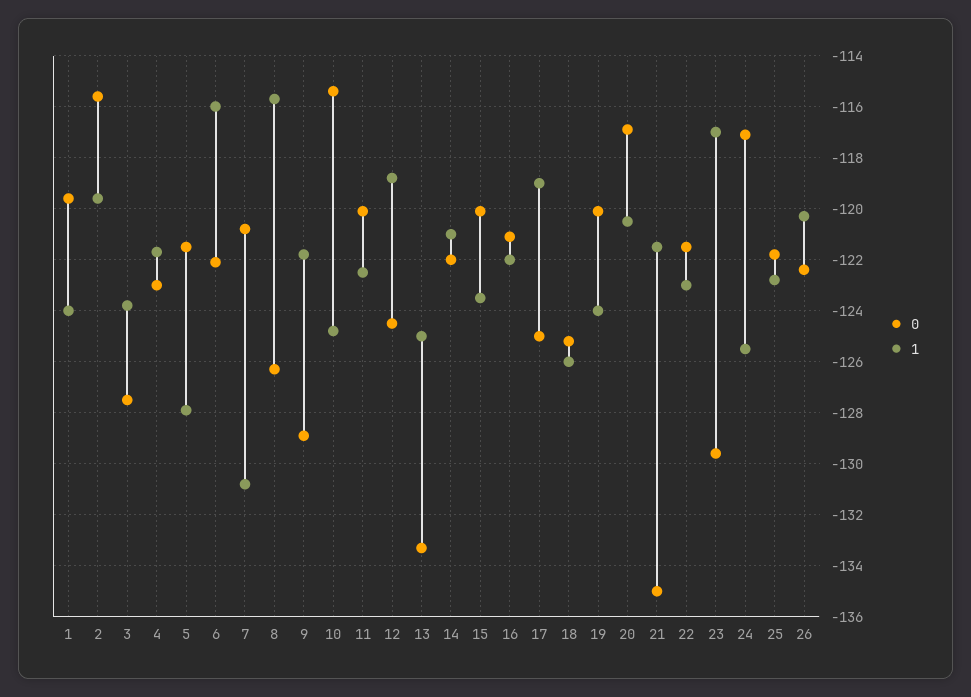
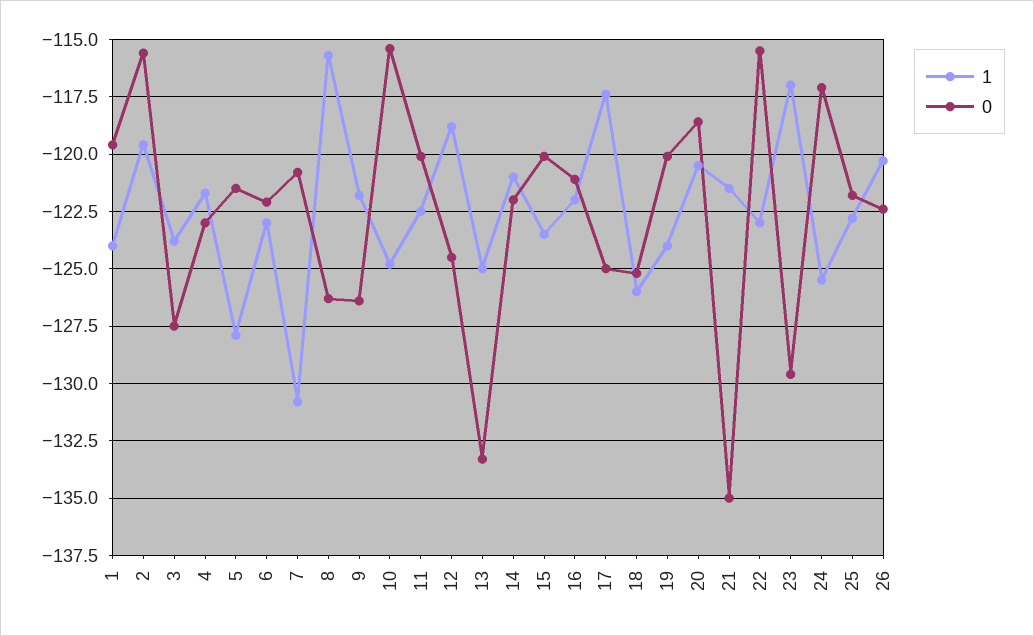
  {
    "0": {
      "1": -119.5,
      "2": -115.5,
      "3": -127.5,
      "4": -123,
      "5": -121.5,
      "6": -122,
      "7": -121,
      "8": -126.5,
-     "9": -129,
+     "9": -126.5,
      "10": -115.5,
      "11": -120,
      "12": -124.5,
      "13": -133.5,
      "14": -122,
      "15": -120,
      "16": -121,
      "17": -125,
      "18": -125,
      "19": -120,
-     "20": -117,
+     "20": -118.5,
      "21": -135,
-     "22": -121.5,
+     "22": -115.5,
      "23": -129.5,
      "24": -117,
      "25": -122,
      "26": -122.5
    },
    "1": {
      "1": -124,
      "2": -119.5,
      "3": -124,
      "4": -121.5,
      "5": -128,
-     "6": -116,
+     "6": -123,
      "7": -131,
      "8": -115.5,
      "9": -122,
      "10": -125,
      "11": -122.5,
      "12": -119,
      "13": -125,
      "14": -121,
      "15": -123.5,
      "16": -122,
-     "17": -119,
+     "17": -117.5,
      "18": -126,
      "19": -124,
      "20": -120.5,
      "21": -121.5,
      "22": -123,
      "23": -117,
      "24": -125.5,
      "25": -123,
      "26": -120.5
    }
  }

